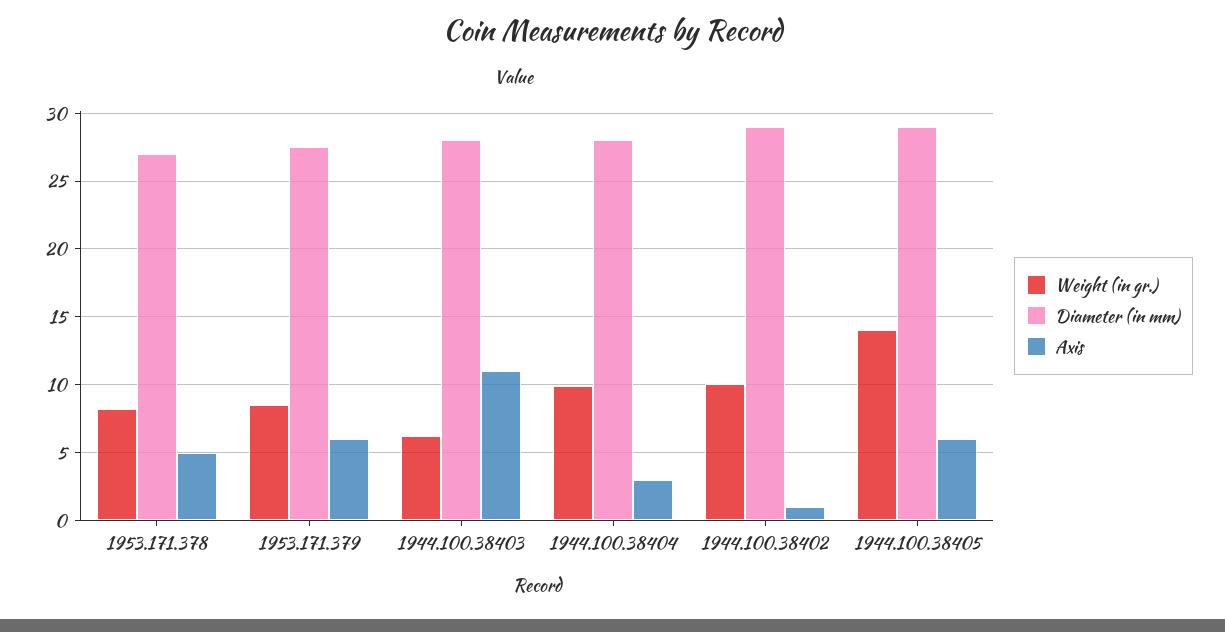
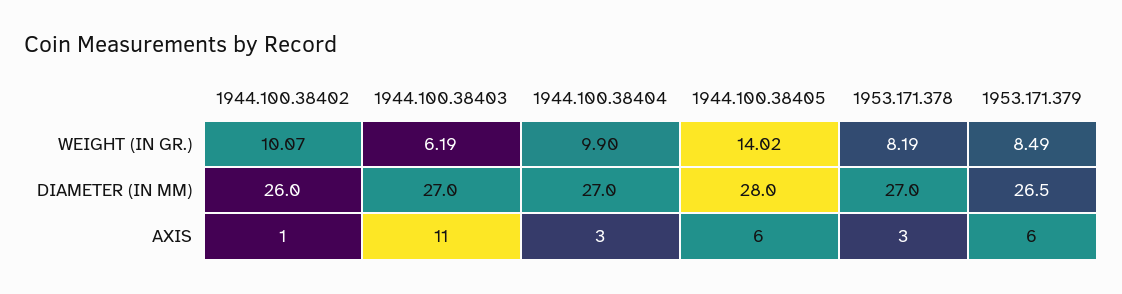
  {
    "Weight (in gr.)": {
      "1953.171.378": 8.19,
      "1953.171.379": 8.49,
      "1944.100.38403": 6.19,
      "1944.100.38404": 9.9,
      "1944.100.38402": 10.07,
      "1944.100.38405": 14.02
    },
    "Diameter (in mm)": {
      "1953.171.378": 27,
-     "1953.171.379": 27.5,
+     "1953.171.379": 26.5,
-     "1944.100.38403": 28,
+     "1944.100.38403": 27,
-     "1944.100.38404": 28,
+     "1944.100.38404": 27,
-     "1944.100.38402": 29,
+     "1944.100.38402": 26,
-     "1944.100.38405": 29
+     "1944.100.38405": 28
    },
    "Axis": {
-     "1953.171.378": 5,
+     "1953.171.378": 3,
      "1953.171.379": 6,
      "1944.100.38403": 11,
      "1944.100.38404": 3,
      "1944.100.38402": 1,
      "1944.100.38405": 6
    }
  }

